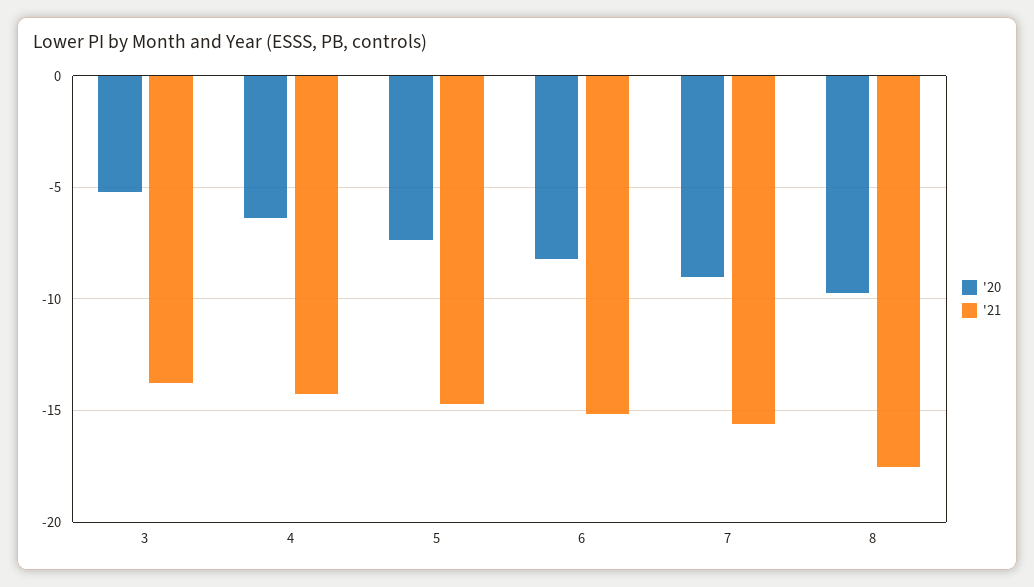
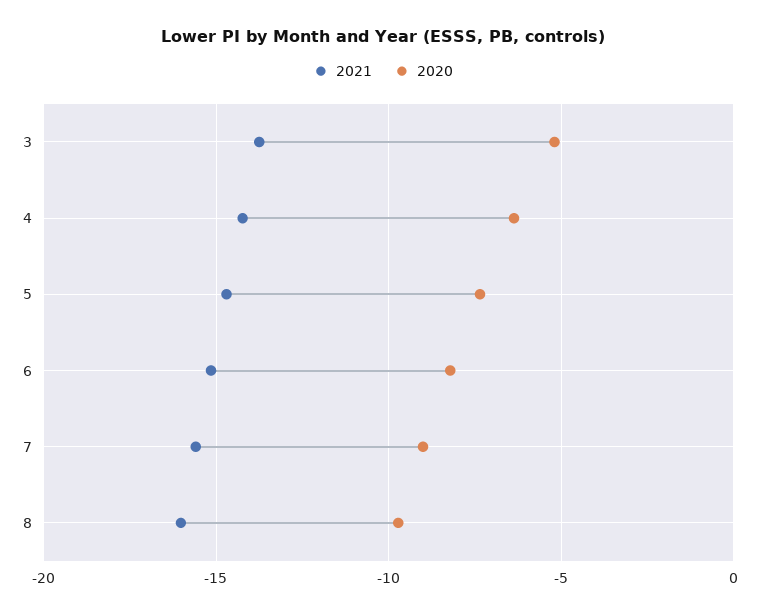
  {
    "'20": {
      "3": -5,
      "4": -6.5,
      "5": -7.5,
      "6": -8,
      "7": -9,
      "8": -9.5
    },
    "'21": {
      "3": -14,
      "4": -14,
      "5": -14.5,
      "6": -15,
      "7": -15.5,
-     "8": -17.5
+     "8": -16
    }
  }

